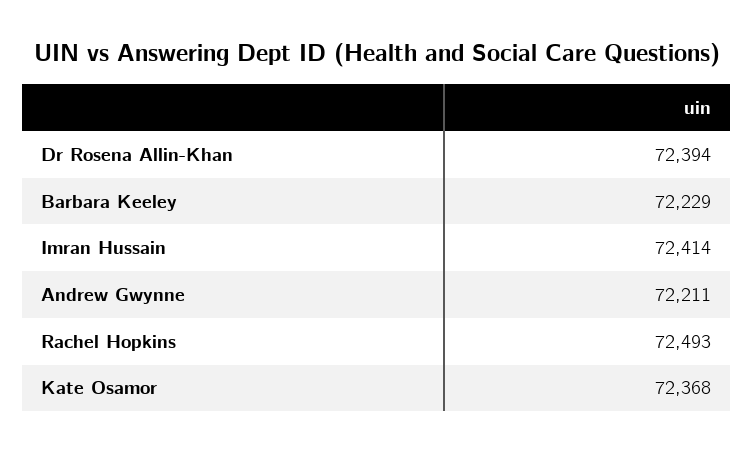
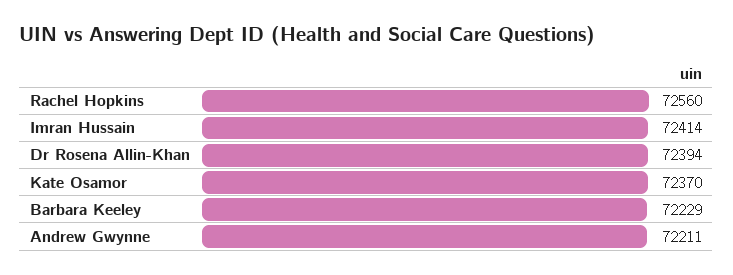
  {
    "Dr Rosena Allin-Khan": 72394,
    "Barbara Keeley": 72229,
    "Imran Hussain": 72414,
    "Andrew Gwynne": 72211,
-   "Rachel Hopkins": 72493,
+   "Rachel Hopkins": 72560,
-   "Kate Osamor": 72368
+   "Kate Osamor": 72370
  }

